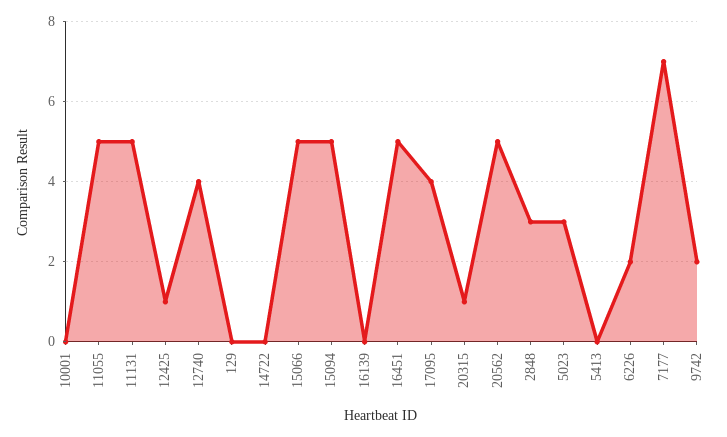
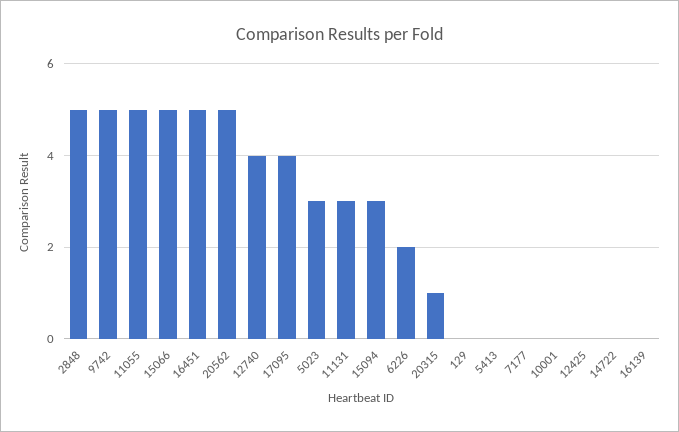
  {
    "10001": 0,
    "11055": 5,
-   "11131": 5,
+   "11131": 3,
-   "12425": 1,
+   "12425": 0,
    "12740": 4,
    "129": 0,
    "14722": 0,
    "15066": 5,
-   "15094": 5,
+   "15094": 3,
    "16139": 0,
    "16451": 5,
    "17095": 4,
    "20315": 1,
    "20562": 5,
-   "2848": 3,
+   "2848": 5,
    "5023": 3,
    "5413": 0,
    "6226": 2,
-   "7177": 7,
+   "7177": 0,
-   "9742": 2
+   "9742": 5
  }

